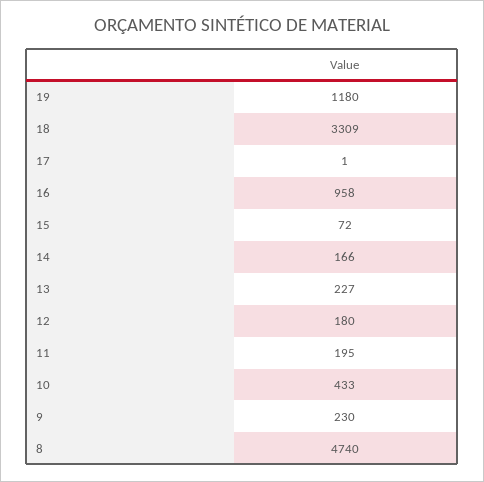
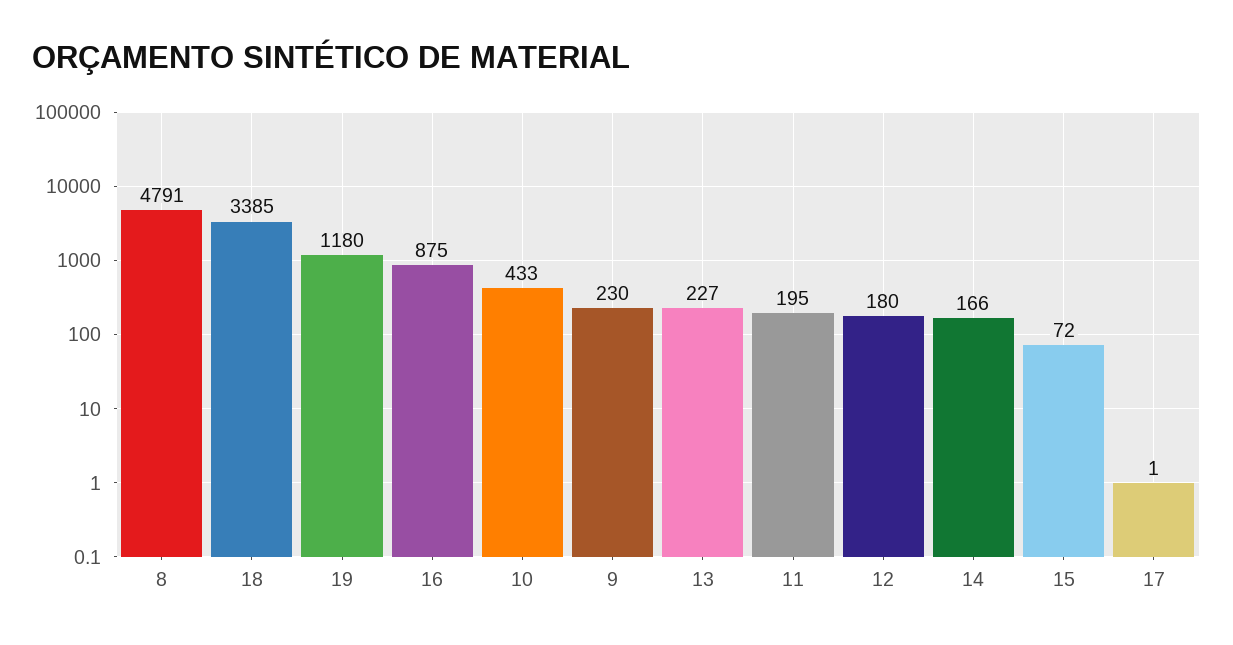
  {
    "19": 1180,
-   "18": 3309,
+   "18": 3385,
    "17": 1,
-   "16": 958,
+   "16": 875,
    "15": 72,
    "14": 166,
    "13": 227,
    "12": 180,
    "11": 195,
    "10": 433,
    "9": 230,
-   "8": 4740
+   "8": 4791
  }

